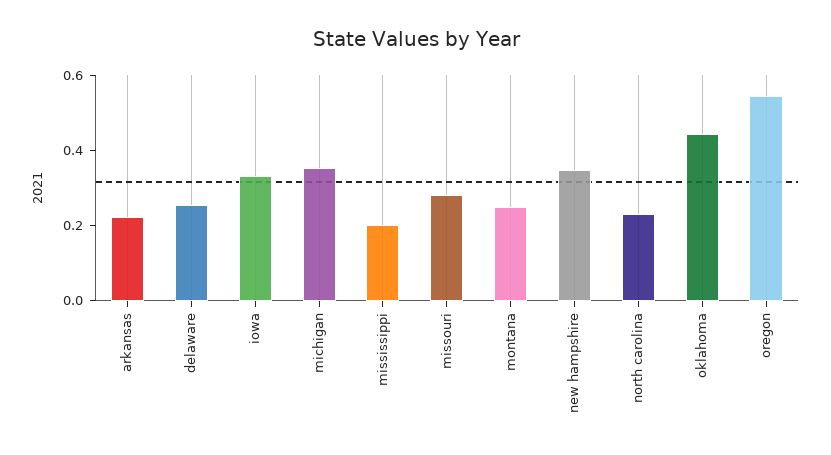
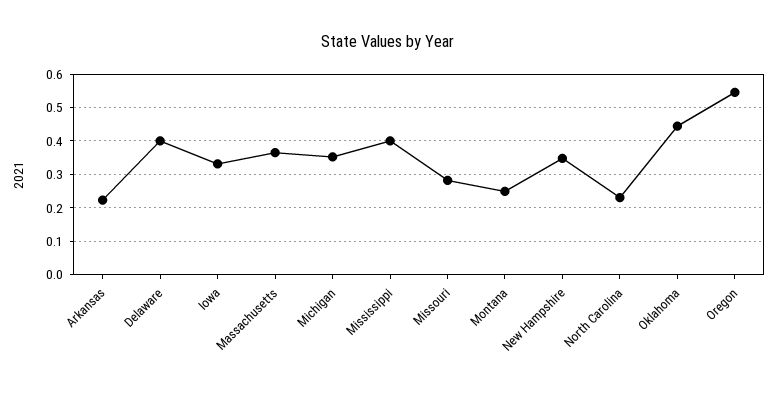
  {
    "arkansas": 0.22,
-   "delaware": 0.25,
+   "delaware": 0.4,
    "iowa": 0.34,
    "michigan": 0.36,
-   "mississippi": 0.2,
+   "mississippi": 0.4,
    "missouri": 0.28,
    "montana": 0.24,
    "new hampshire": 0.34,
    "north carolina": 0.24,
    "oklahoma": 0.44,
-   "oregon": 0.54
+   "oregon": 0.54,
+   "Massachusetts": 0.36
  }

